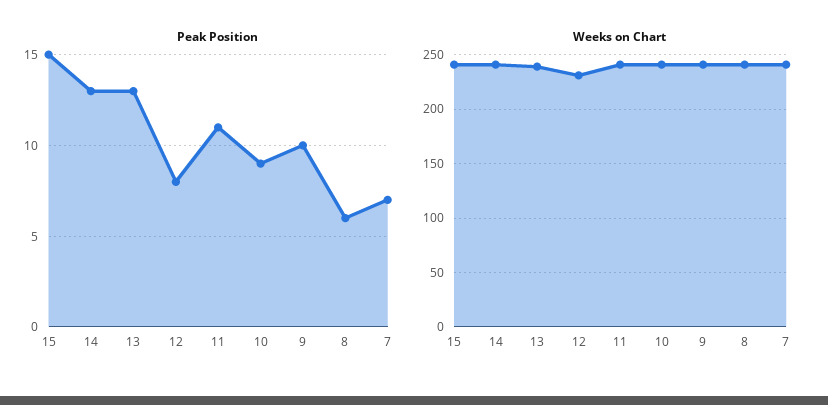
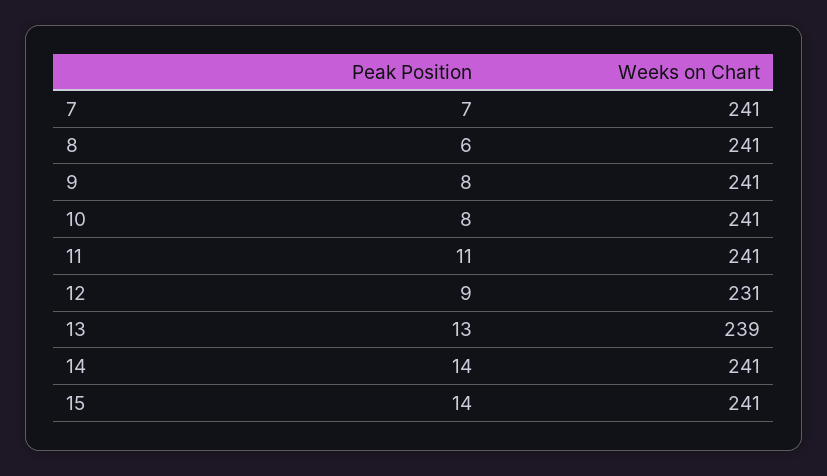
  {
    "Peak Position": {
-     "15": 15,
+     "15": 14,
-     "14": 13,
+     "14": 14,
      "13": 13,
-     "12": 8,
+     "12": 9,
      "11": 11,
-     "10": 9,
+     "10": 8,
-     "9": 10,
+     "9": 8,
      "8": 6,
      "7": 7
    },
    "Weeks on Chart": {
      "15": 241,
      "14": 241,
      "13": 239,
      "12": 231,
      "11": 241,
      "10": 241,
      "9": 241,
      "8": 241,
      "7": 241
    }
  }

